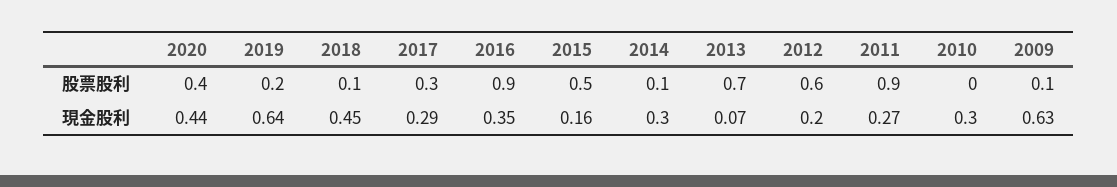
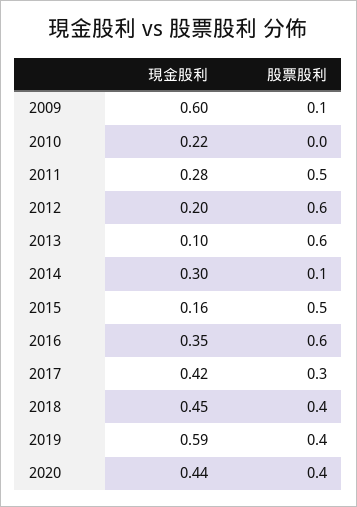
  {
    "2020": {
      "股票股利": 0.4,
      "現金股利": 0.44
    },
    "2019": {
-     "股票股利": 0.2,
+     "股票股利": 0.4,
-     "現金股利": 0.64
+     "現金股利": 0.59
    },
    "2018": {
-     "股票股利": 0.1,
+     "股票股利": 0.4,
      "現金股利": 0.45
    },
    "2017": {
      "股票股利": 0.3,
-     "現金股利": 0.29
+     "現金股利": 0.42
    },
    "2016": {
-     "股票股利": 0.9,
+     "股票股利": 0.6,
      "現金股利": 0.35
    },
    "2015": {
      "股票股利": 0.5,
      "現金股利": 0.16
    },
    "2014": {
      "股票股利": 0.1,
      "現金股利": 0.3
    },
    "2013": {
-     "股票股利": 0.7,
+     "股票股利": 0.6,
-     "現金股利": 0.07
+     "現金股利": 0.1
    },
    "2012": {
      "股票股利": 0.6,
      "現金股利": 0.2
    },
    "2011": {
-     "股票股利": 0.9,
+     "股票股利": 0.5,
-     "現金股利": 0.27
+     "現金股利": 0.28
    },
    "2010": {
      "股票股利": 0,
-     "現金股利": 0.3
+     "現金股利": 0.22
    },
    "2009": {
      "股票股利": 0.1,
-     "現金股利": 0.63
+     "現金股利": 0.6
    }
  }

